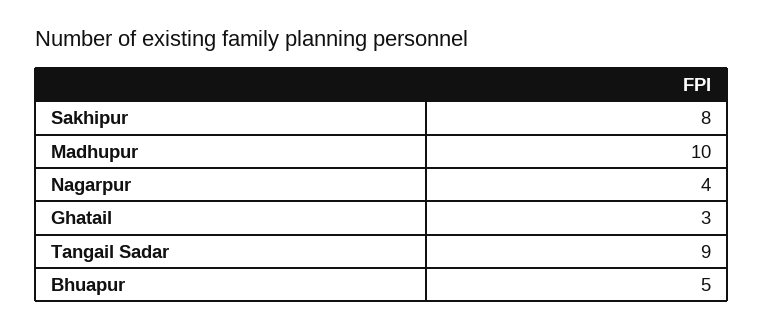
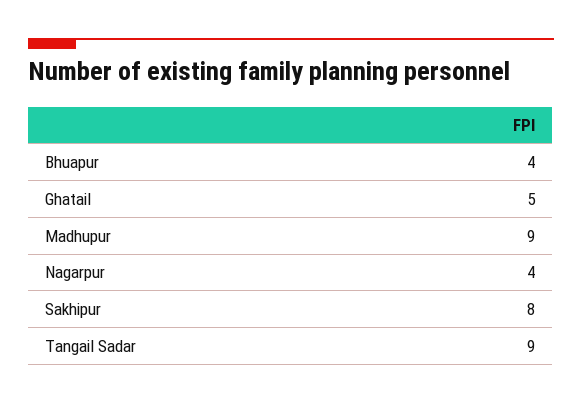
  {
    "Sakhipur": 8,
-   "Madhupur": 10,
+   "Madhupur": 9,
    "Nagarpur": 4,
-   "Ghatail": 3,
+   "Ghatail": 5,
    "Tangail Sadar": 9,
-   "Bhuapur": 5
+   "Bhuapur": 4
  }

